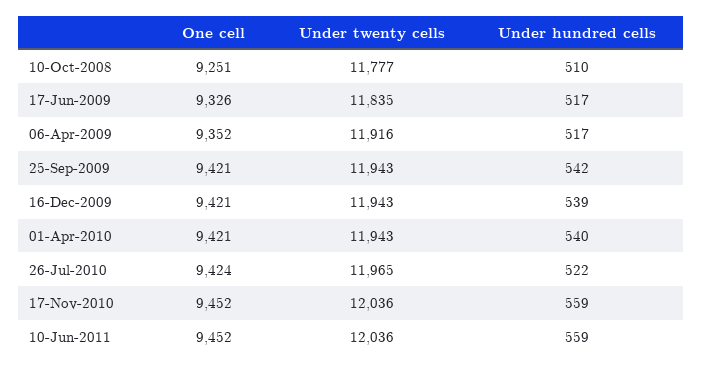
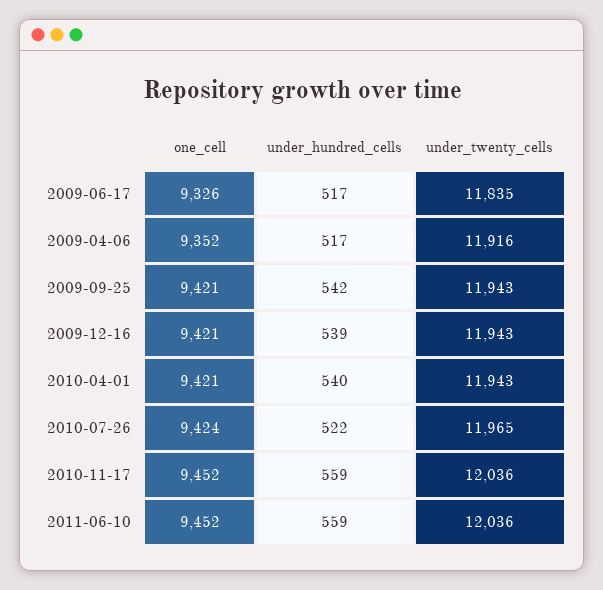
  {
    "One cell": {
-     "10-Oct-2008": 9251,
      "17-Jun-2009": 9326,
      "06-Apr-2009": 9352,
      "25-Sep-2009": 9421,
      "16-Dec-2009": 9421,
      "01-Apr-2010": 9421,
      "26-Jul-2010": 9424,
      "17-Nov-2010": 9452,
      "10-Jun-2011": 9452
    },
    "Under twenty cells": {
-     "10-Oct-2008": 11777,
      "17-Jun-2009": 11835,
      "06-Apr-2009": 11916,
      "25-Sep-2009": 11943,
      "16-Dec-2009": 11943,
      "01-Apr-2010": 11943,
      "26-Jul-2010": 11965,
      "17-Nov-2010": 12036,
      "10-Jun-2011": 12036
    },
    "Under hundred cells": {
-     "10-Oct-2008": 510,
      "17-Jun-2009": 517,
      "06-Apr-2009": 517,
      "25-Sep-2009": 542,
      "16-Dec-2009": 539,
      "01-Apr-2010": 540,
      "26-Jul-2010": 522,
      "17-Nov-2010": 559,
      "10-Jun-2011": 559
    }
  }

